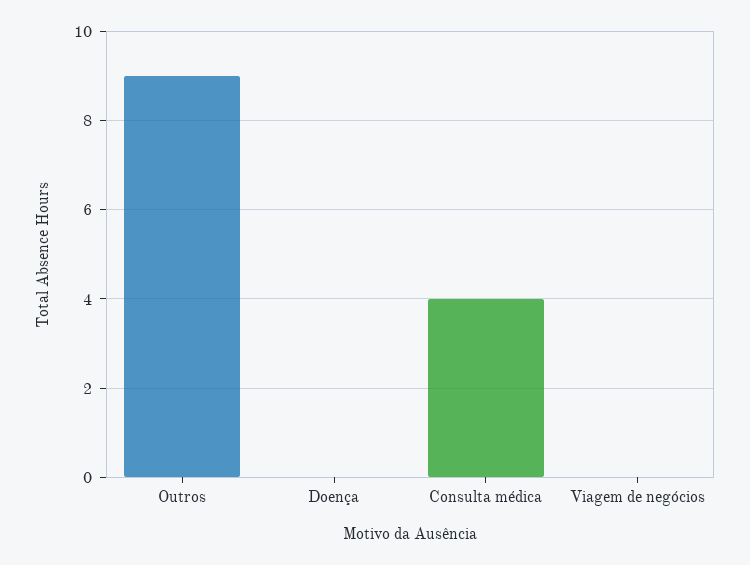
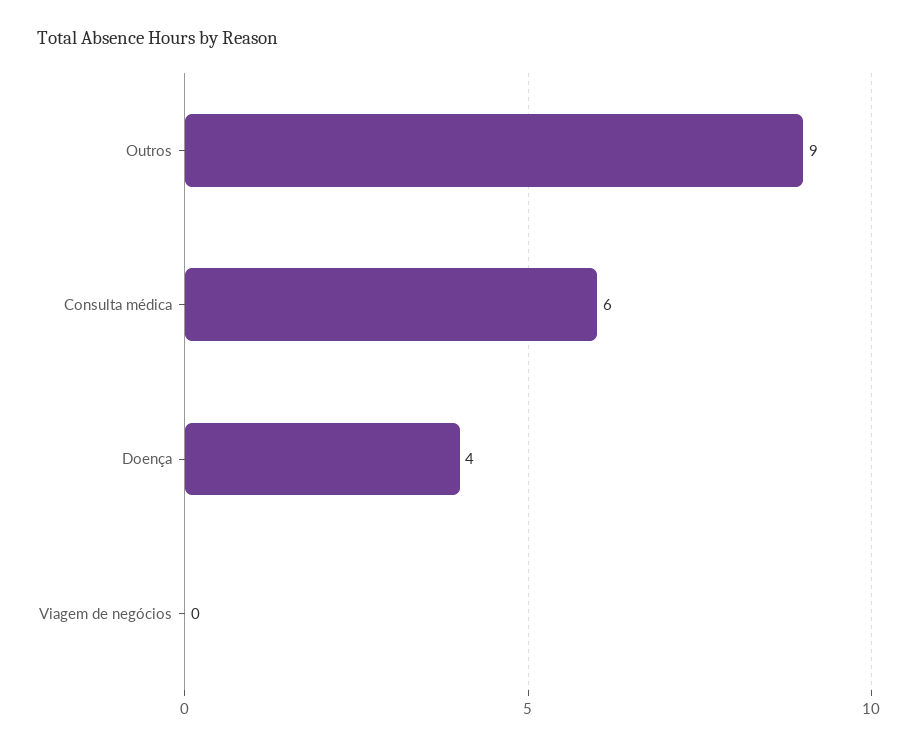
  {
    "Outros": 9,
-   "Doença": 0,
+   "Doença": 4,
-   "Consulta médica": 4,
+   "Consulta médica": 6,
    "Viagem de negócios": 0
  }

